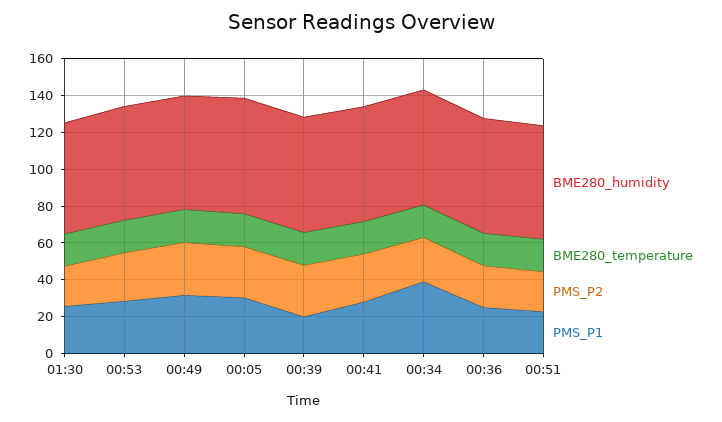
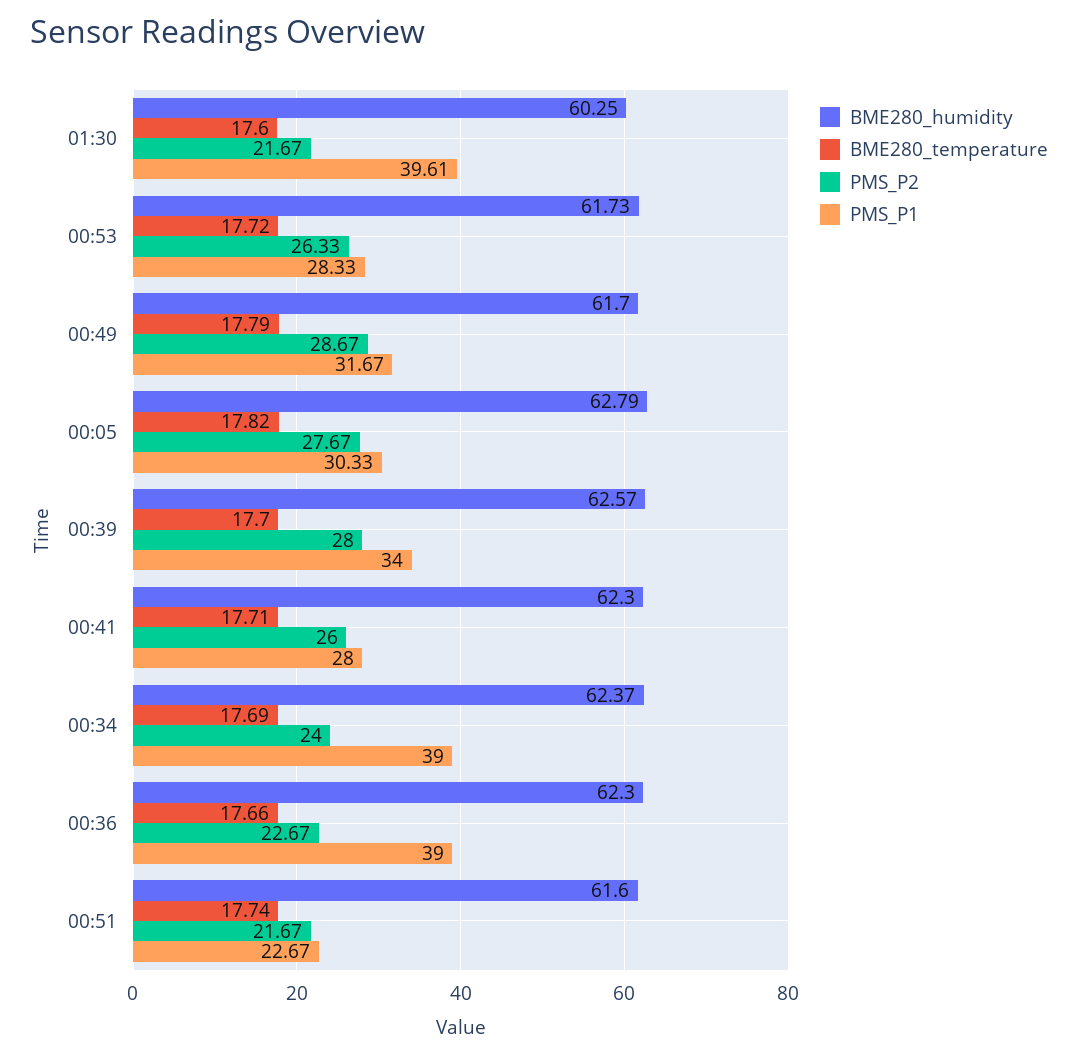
  {
    "BME280_humidity": {
      "01:30": 60.25,
      "00:53": 61.73,
      "00:49": 61.7,
      "00:05": 62.79,
      "00:39": 62.57,
      "00:41": 62.3,
      "00:34": 62.37,
      "00:36": 62.3,
      "00:51": 61.6
    },
    "BME280_temperature": {
      "01:30": 17.6,
      "00:53": 17.72,
      "00:49": 17.79,
      "00:05": 17.82,
      "00:39": 17.7,
      "00:41": 17.71,
      "00:34": 17.69,
      "00:36": 17.66,
      "00:51": 17.74
    },
    "PMS_P2": {
      "01:30": 21.67,
      "00:53": 26.33,
      "00:49": 28.67,
      "00:05": 27.67,
      "00:39": 28,
      "00:41": 26,
      "00:34": 24,
      "00:36": 22.67,
      "00:51": 21.67
    },
    "PMS_P1": {
-     "01:30": 25,
+     "01:30": 39.61,
      "00:53": 28.33,
      "00:49": 31.67,
      "00:05": 30.33,
-     "00:39": 20,
+     "00:39": 34,
      "00:41": 28,
      "00:34": 39,
-     "00:36": 25,
+     "00:36": 39,
      "00:51": 22.67
    }
  }

